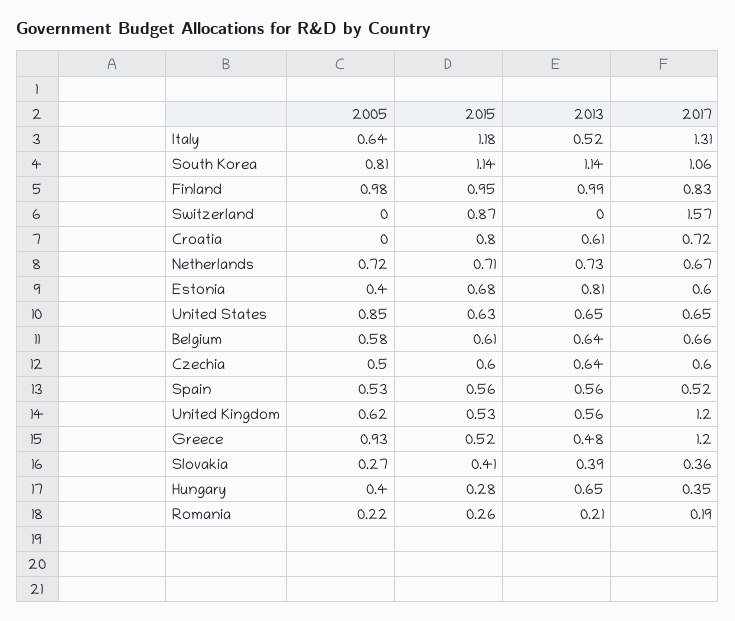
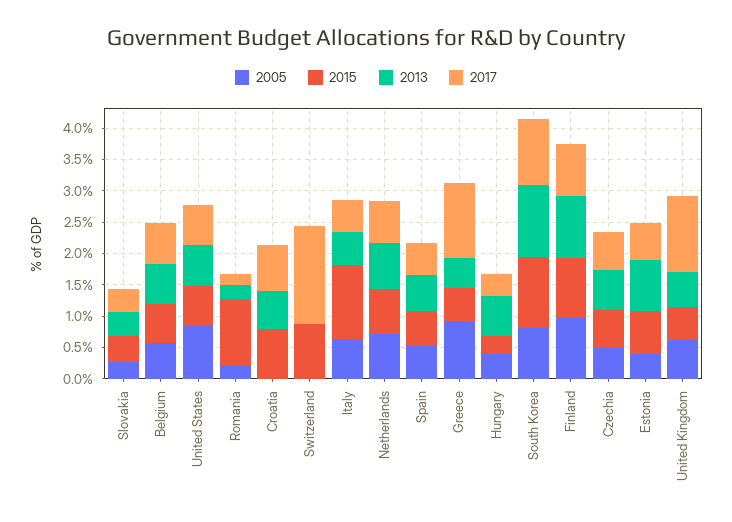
  {
    "2005": {
      "Italy": 0.64,
      "South Korea": 0.81,
      "Finland": 0.98,
      "Switzerland": 0,
      "Croatia": 0,
      "Netherlands": 0.72,
      "Estonia": 0.4,
      "United States": 0.85,
      "Belgium": 0.58,
      "Czechia": 0.5,
      "Spain": 0.53,
      "United Kingdom": 0.62,
      "Greece": 0.93,
      "Slovakia": 0.27,
      "Hungary": 0.4,
      "Romania": 0.22
    },
    "2015": {
      "Italy": 1.18,
      "South Korea": 1.14,
      "Finland": 0.95,
      "Switzerland": 0.87,
      "Croatia": 0.8,
      "Netherlands": 0.71,
      "Estonia": 0.68,
      "United States": 0.63,
      "Belgium": 0.61,
      "Czechia": 0.6,
      "Spain": 0.56,
      "United Kingdom": 0.53,
      "Greece": 0.52,
      "Slovakia": 0.41,
      "Hungary": 0.28,
-     "Romania": 0.26
+     "Romania": 1
    },
    "2013": {
      "Italy": 0.52,
      "South Korea": 1.14,
      "Finland": 0.99,
      "Switzerland": 0,
      "Croatia": 0.61,
      "Netherlands": 0.73,
      "Estonia": 0.81,
      "United States": 0.65,
      "Belgium": 0.64,
      "Czechia": 0.64,
      "Spain": 0.56,
      "United Kingdom": 0.56,
      "Greece": 0.48,
      "Slovakia": 0.39,
      "Hungary": 0.65,
      "Romania": 0.21
    },
    "2017": {
-     "Italy": 1.31,
+     "Italy": 0.5,
      "South Korea": 1.06,
      "Finland": 0.83,
      "Switzerland": 1.57,
      "Croatia": 0.72,
      "Netherlands": 0.67,
      "Estonia": 0.6,
      "United States": 0.65,
      "Belgium": 0.66,
      "Czechia": 0.6,
      "Spain": 0.52,
      "United Kingdom": 1.2,
      "Greece": 1.2,
      "Slovakia": 0.36,
      "Hungary": 0.35,
      "Romania": 0.19
    }
  }

